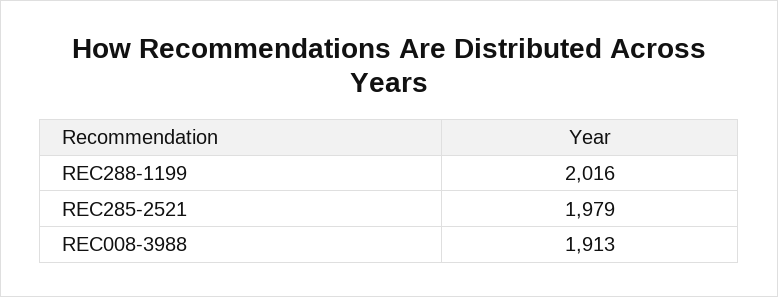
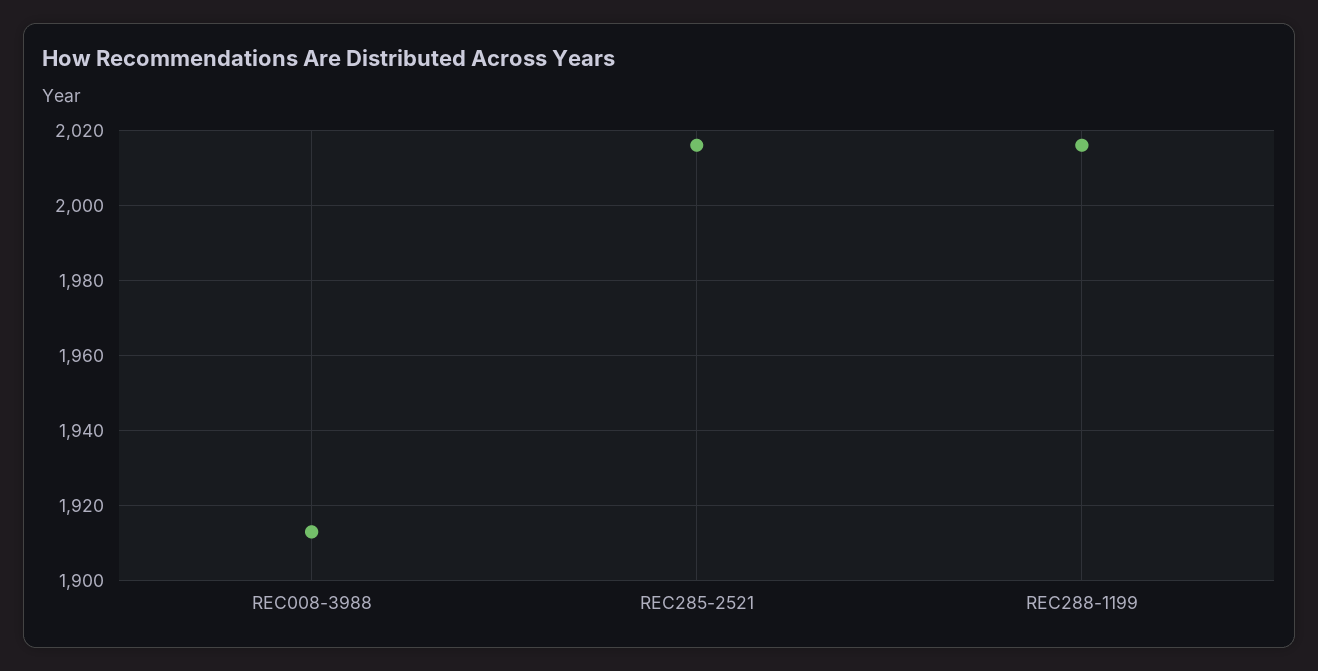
  {
    "REC288-1199": 2016,
-   "REC285-2521": 1979,
+   "REC285-2521": 2015,
    "REC008-3988": 1913
  }

